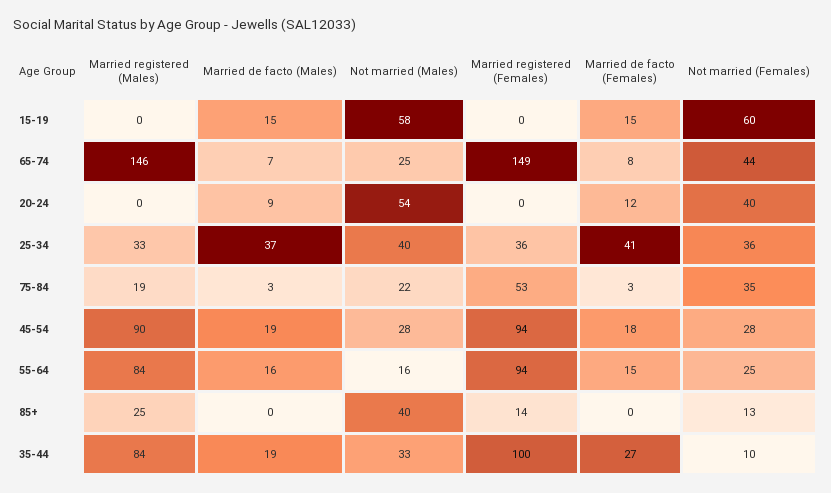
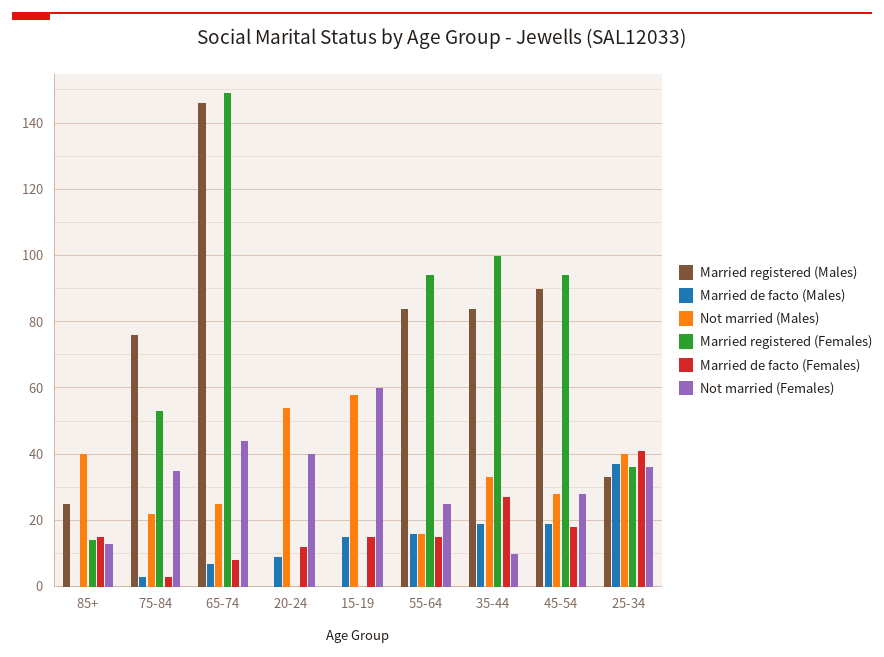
  {
    "Married registered (Males)": {
      "15-19": 0,
      "65-74": 146,
      "20-24": 0,
      "25-34": 33,
-     "75-84": 19,
+     "75-84": 75,
      "45-54": 90,
      "55-64": 84,
      "85+": 25,
      "35-44": 84
    },
    "Married de facto (Males)": {
      "15-19": 15,
      "65-74": 7,
      "20-24": 9,
      "25-34": 37,
      "75-84": 3,
      "45-54": 19,
      "55-64": 16,
      "85+": 0,
      "35-44": 19
    },
    "Not married (Males)": {
      "15-19": 58,
      "65-74": 25,
      "20-24": 54,
      "25-34": 40,
      "75-84": 22,
      "45-54": 28,
      "55-64": 16,
      "85+": 40,
      "35-44": 33
    },
    "Married registered (Females)": {
      "15-19": 0,
      "65-74": 149,
      "20-24": 0,
      "25-34": 36,
      "75-84": 53,
      "45-54": 94,
      "55-64": 94,
      "85+": 14,
      "35-44": 100
    },
    "Married de facto (Females)": {
      "15-19": 15,
      "65-74": 8,
      "20-24": 12,
      "25-34": 41,
      "75-84": 3,
      "45-54": 18,
      "55-64": 15,
-     "85+": 0,
+     "85+": 15,
      "35-44": 27
    },
    "Not married (Females)": {
      "15-19": 60,
      "65-74": 44,
      "20-24": 40,
      "25-34": 36,
      "75-84": 35,
      "45-54": 28,
      "55-64": 25,
      "85+": 13,
      "35-44": 10
    }
  }

